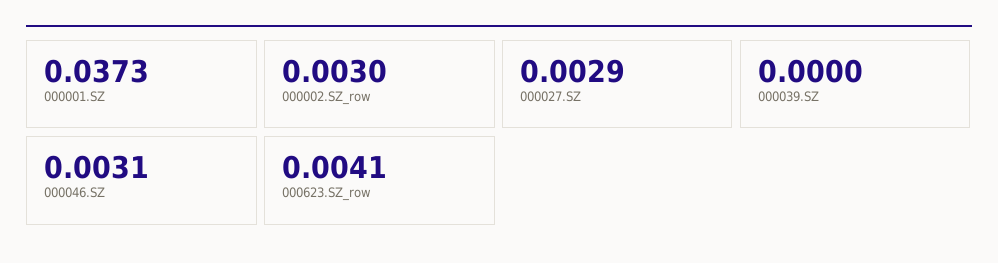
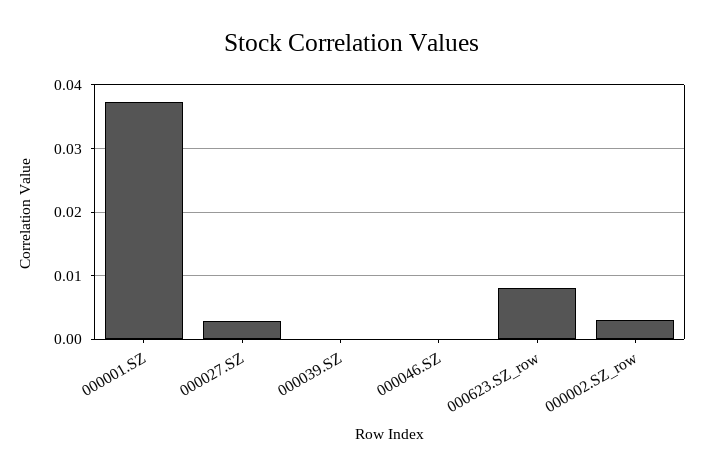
  {
    "000001.SZ": 0.0373,
    "000002.SZ_row": 0.003,
    "000027.SZ": 0.0029,
    "000039.SZ": 0,
-   "000046.SZ": 0.0031,
+   "000046.SZ": 0,
-   "000623.SZ_row": 0.0041
+   "000623.SZ_row": 0.008
  }

